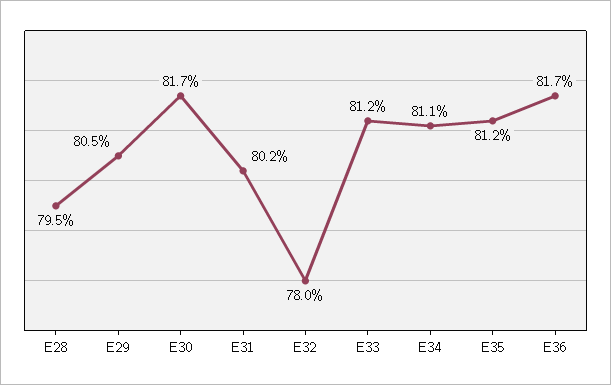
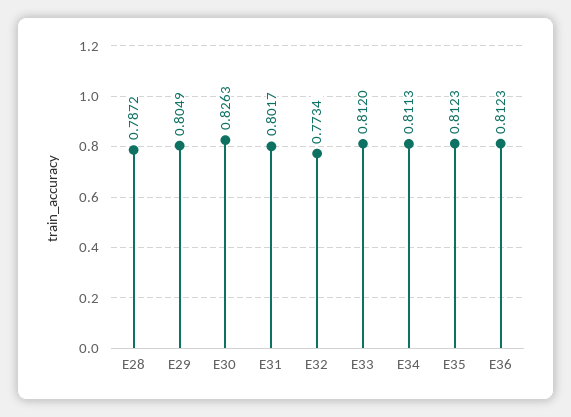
  {
-   "E28": 0.795,
+   "E28": 0.7872,
    "E29": 0.8049,
-   "E30": 0.817,
+   "E30": 0.8263,
    "E31": 0.8017,
-   "E32": 0.78,
+   "E32": 0.7734,
    "E33": 0.812,
    "E34": 0.8113,
    "E35": 0.8123,
-   "E36": 0.817
+   "E36": 0.8123
  }

